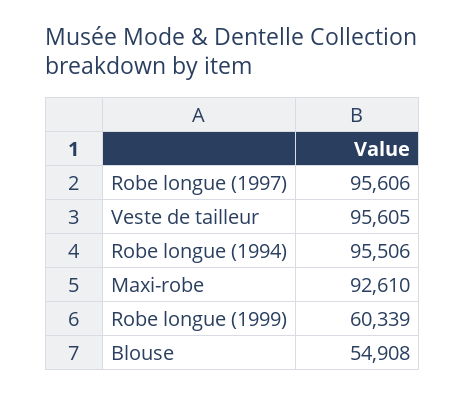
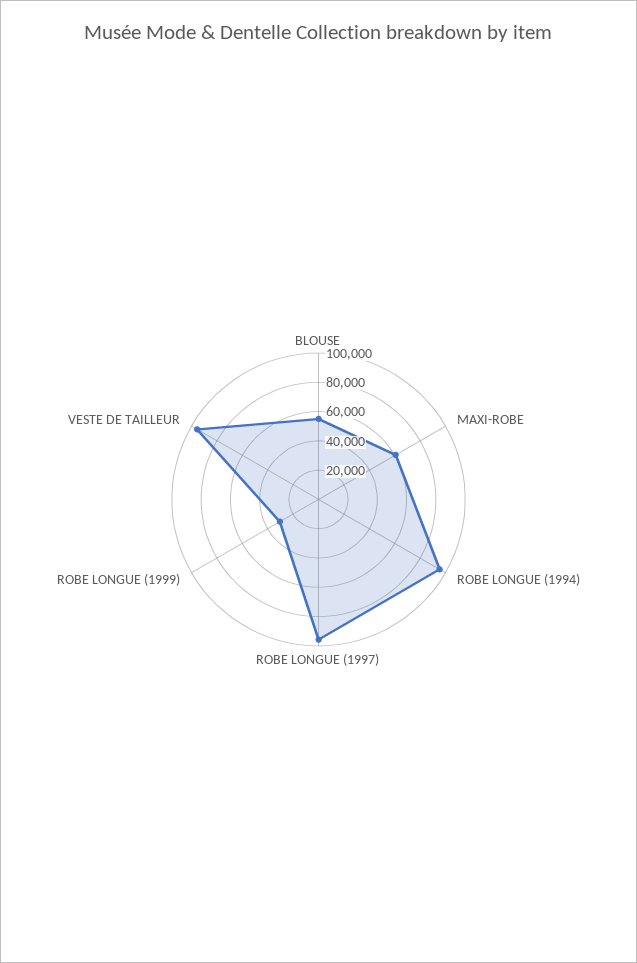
  {
    "Robe longue (1997)": 95606,
    "Veste de tailleur": 95605,
    "Robe longue (1994)": 95506,
-   "Maxi-robe": 92610,
+   "Maxi-robe": 60000,
-   "Robe longue (1999)": 60339,
+   "Robe longue (1999)": 30000,
    "Blouse": 54908
  }

